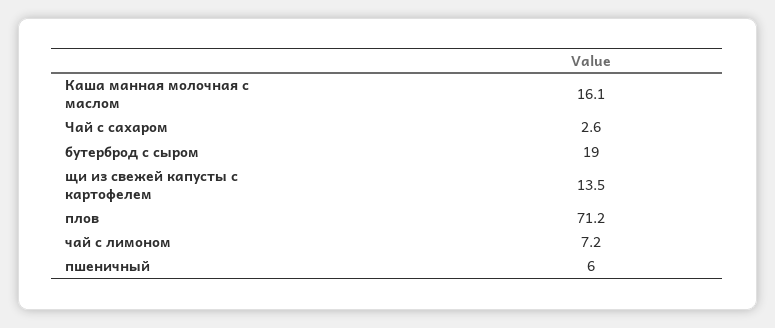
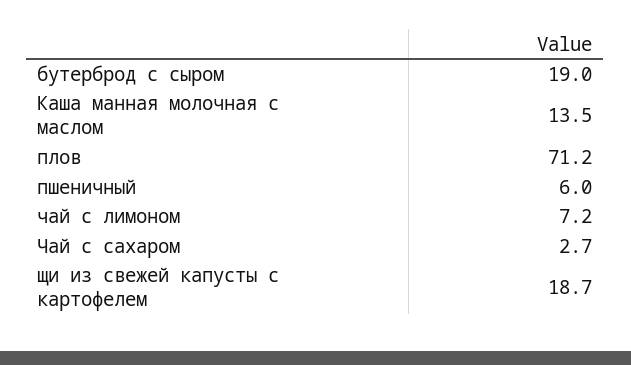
  {
-   "Каша манная молочная с маслом": 16.1,
+   "Каша манная молочная с маслом": 13.5,
-   "Чай с сахаром": 2.6,
+   "Чай с сахаром": 2.7,
    "бутерброд с сыром": 19,
-   "щи из свежей капусты с картофелем": 13.5,
+   "щи из свежей капусты с картофелем": 18.7,
    "плов": 71.2,
    "чай с лимоном": 7.2,
    "пшеничный": 6
  }

